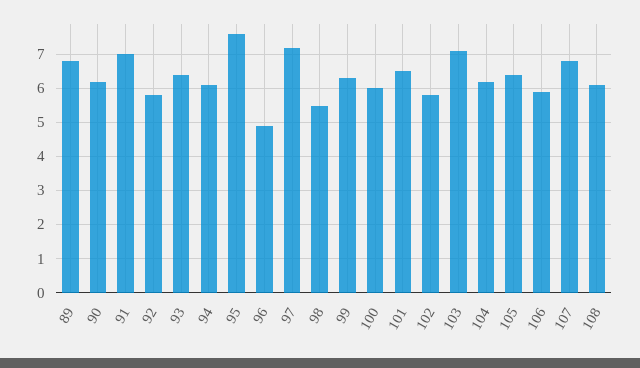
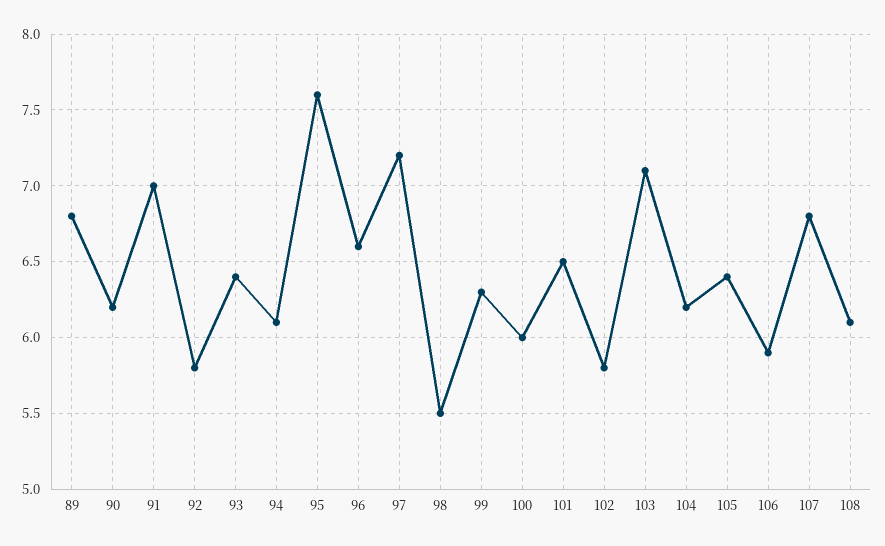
  {
    "89": 6.8,
    "90": 6.2,
    "91": 7,
    "92": 5.8,
    "93": 6.4,
    "94": 6.1,
    "95": 7.6,
-   "96": 5,
+   "96": 6.6,
    "97": 7.2,
    "98": 5.5,
    "99": 6.3,
    "100": 6,
    "101": 6.5,
    "102": 5.8,
    "103": 7.1,
    "104": 6.2,
    "105": 6.4,
    "106": 5.9,
    "107": 6.8,
    "108": 6.1
  }

